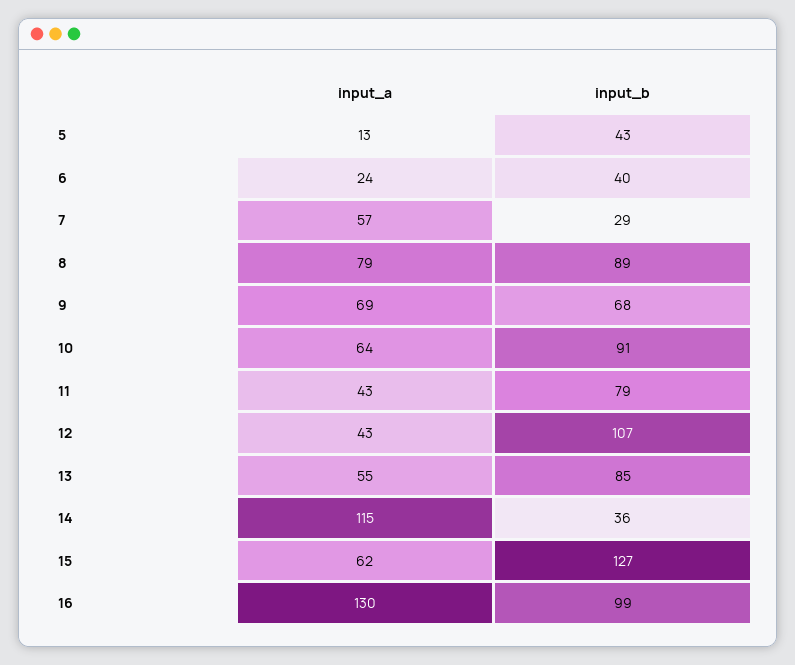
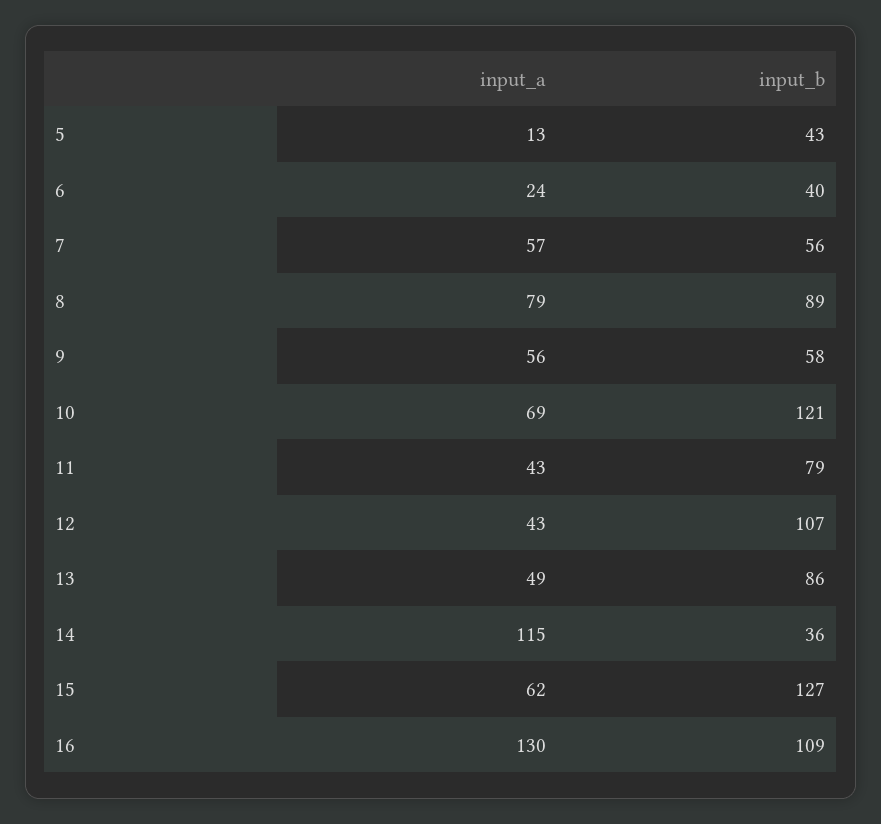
  {
    "input_a": {
      "5": 13,
      "6": 24,
      "7": 57,
      "8": 79,
-     "9": 69,
+     "9": 56,
-     "10": 64,
+     "10": 69,
      "11": 43,
      "12": 43,
-     "13": 55,
+     "13": 49,
      "14": 115,
      "15": 62,
      "16": 130
    },
    "input_b": {
      "5": 43,
      "6": 40,
-     "7": 29,
+     "7": 56,
      "8": 89,
-     "9": 68,
+     "9": 58,
-     "10": 91,
+     "10": 121,
      "11": 79,
      "12": 107,
-     "13": 85,
+     "13": 86,
      "14": 36,
      "15": 127,
-     "16": 99
+     "16": 109
    }
  }

